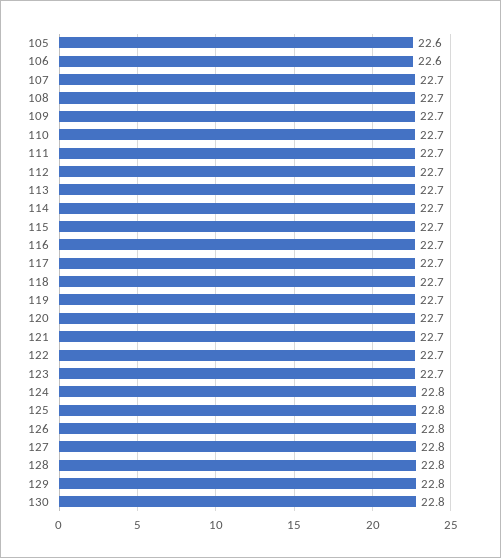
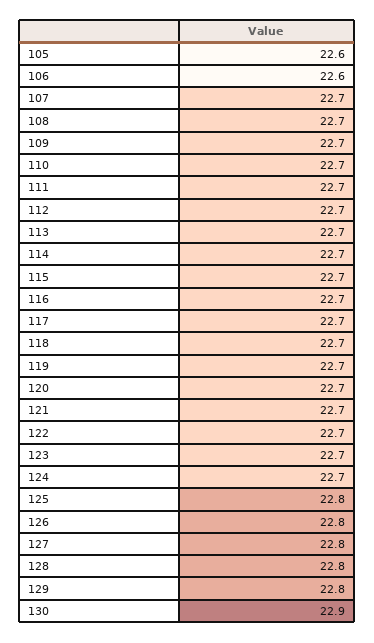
  {
    "105": 22.6,
    "106": 22.6,
    "107": 22.7,
    "108": 22.7,
    "109": 22.7,
    "110": 22.7,
    "111": 22.7,
    "112": 22.7,
    "113": 22.7,
    "114": 22.7,
    "115": 22.7,
    "116": 22.7,
    "117": 22.7,
    "118": 22.7,
    "119": 22.7,
    "120": 22.7,
    "121": 22.7,
    "122": 22.7,
    "123": 22.7,
-   "124": 22.8,
+   "124": 22.7,
    "125": 22.8,
    "126": 22.8,
    "127": 22.8,
    "128": 22.8,
    "129": 22.8,
-   "130": 22.8
+   "130": 22.9
  }

